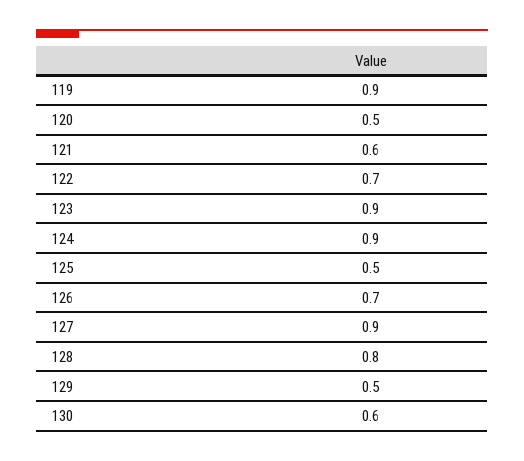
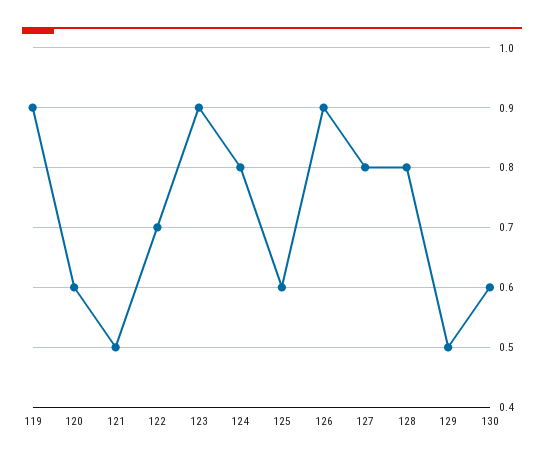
  {
    "119": 0.9,
-   "120": 0.5,
+   "120": 0.6,
-   "121": 0.6,
+   "121": 0.5,
    "122": 0.7,
    "123": 0.9,
-   "124": 0.9,
+   "124": 0.8,
-   "125": 0.5,
+   "125": 0.6,
-   "126": 0.7,
+   "126": 0.9,
-   "127": 0.9,
+   "127": 0.8,
    "128": 0.8,
    "129": 0.5,
    "130": 0.6
  }

